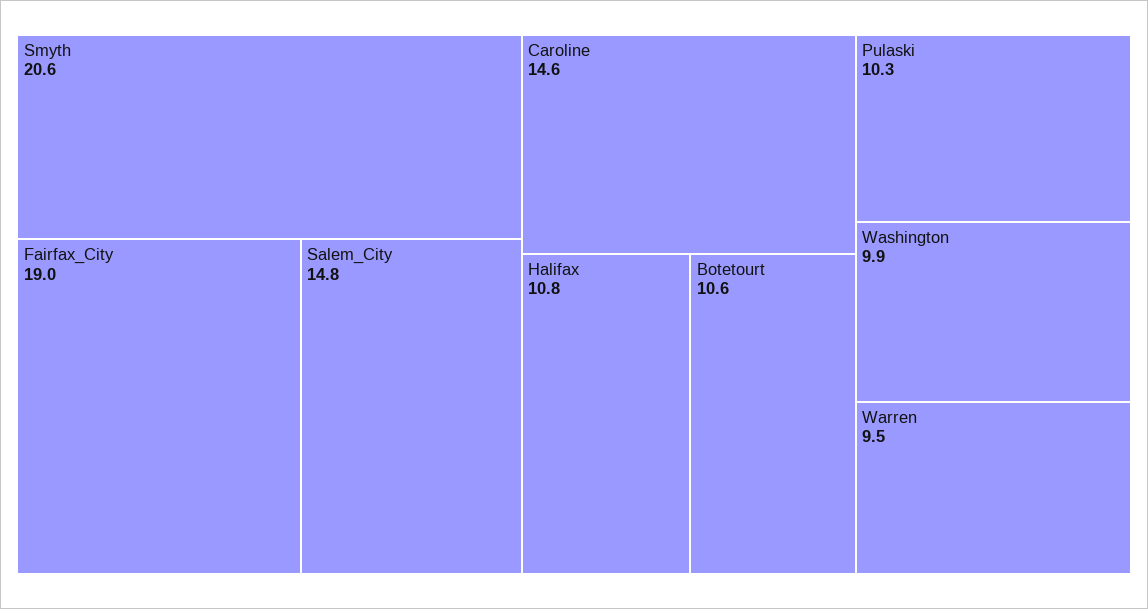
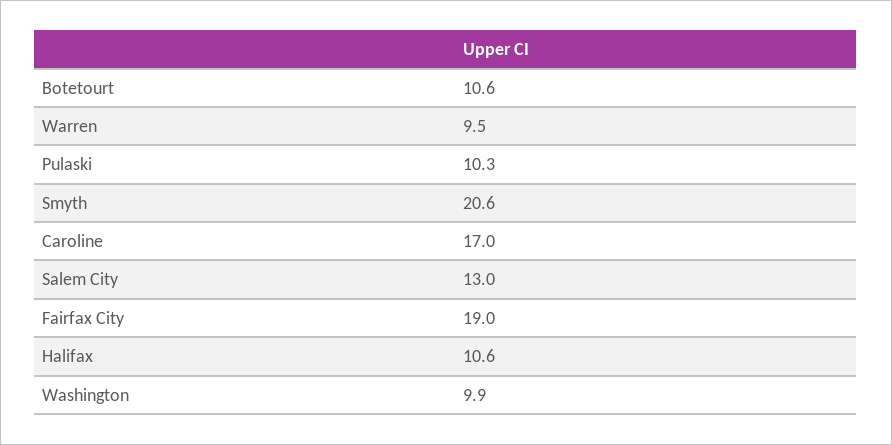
  {
    "Smyth": 20.6,
    "Fairfax_City": 19,
-   "Salem_City": 14.8,
+   "Salem_City": 13,
-   "Caroline": 14.6,
+   "Caroline": 17,
-   "Halifax": 10.8,
+   "Halifax": 10.6,
    "Botetourt": 10.6,
    "Pulaski": 10.3,
    "Washington": 9.9,
    "Warren": 9.5
  }

